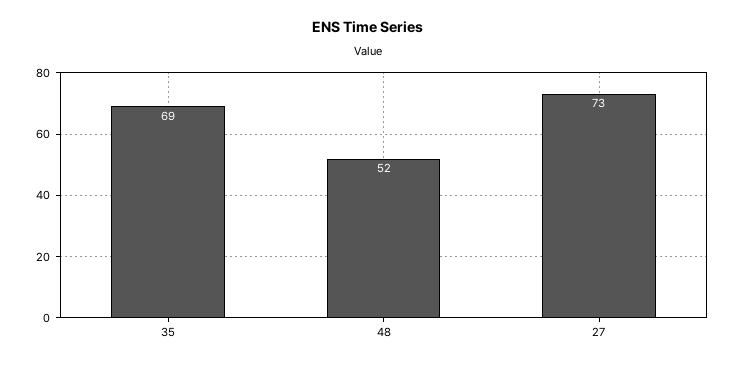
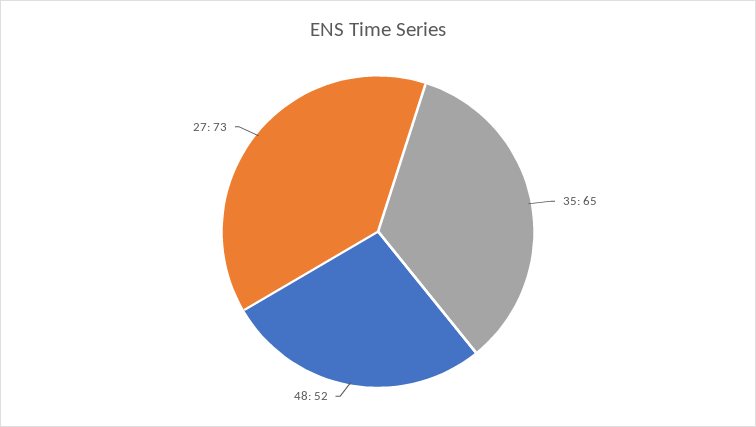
  {
-   "35": 69,
+   "35": 65,
    "48": 52,
    "27": 73
  }

